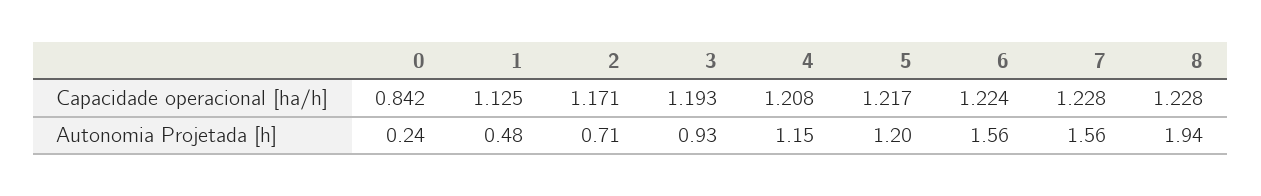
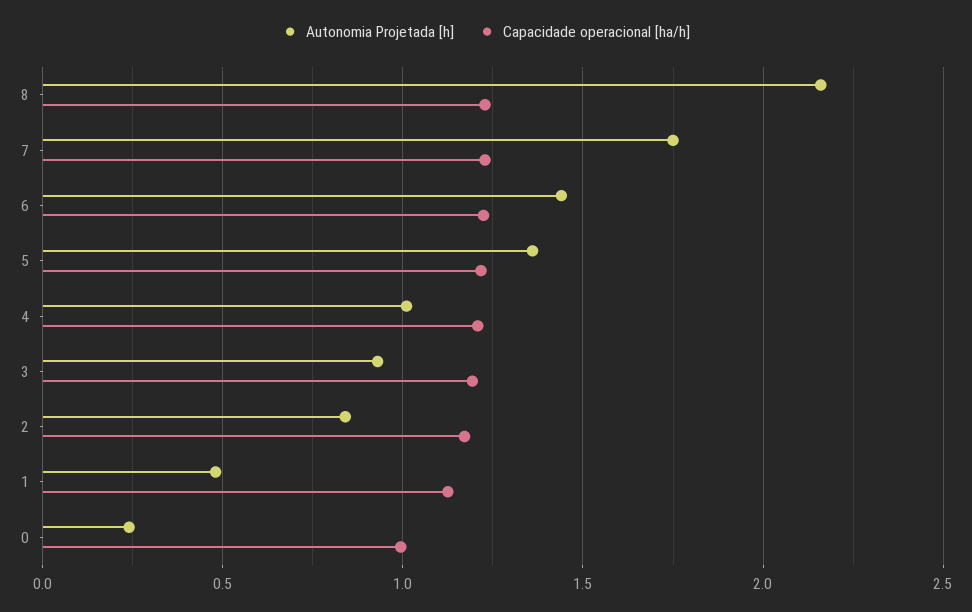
  {
    "Capacidade operacional [ha/h]": {
-     "0": 0.842,
+     "0": 1,
      "1": 1.125,
      "2": 1.171,
      "3": 1.193,
      "4": 1.208,
      "5": 1.217,
      "6": 1.224,
      "7": 1.228,
      "8": 1.228
    },
    "Autonomia Projetada [h]": {
      "0": 0.24,
      "1": 0.48,
-     "2": 0.71,
+     "2": 0.85,
      "3": 0.93,
-     "4": 1.15,
+     "4": 1,
-     "5": 1.2,
+     "5": 1.35,
-     "6": 1.56,
+     "6": 1.45,
-     "7": 1.56,
+     "7": 1.75,
-     "8": 1.94
+     "8": 2.15
    }
  }

